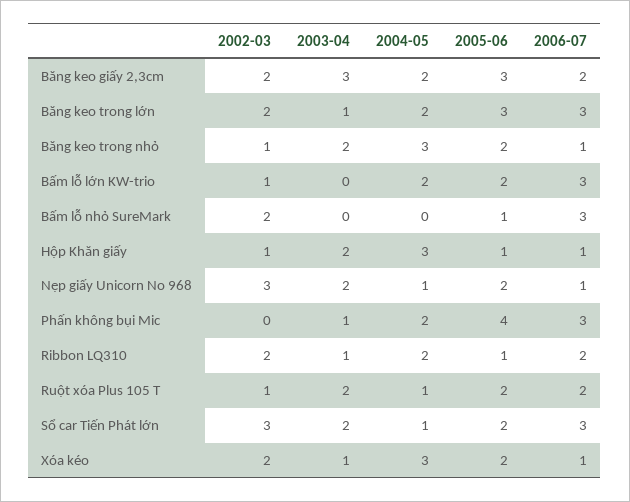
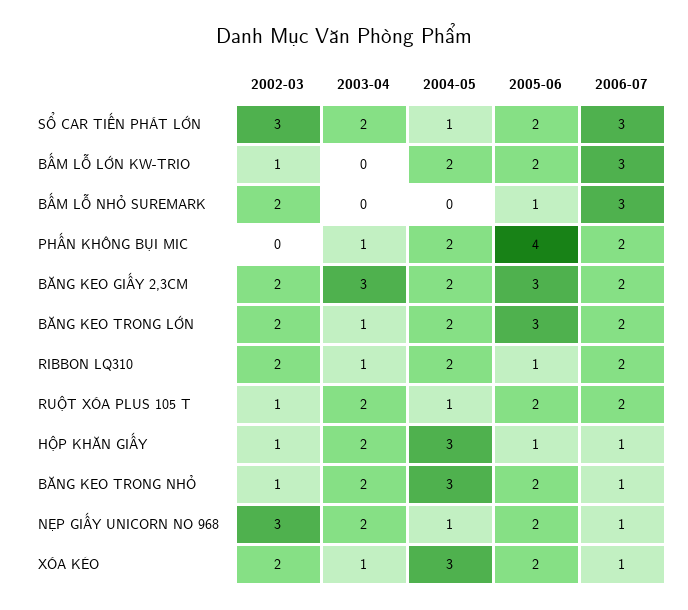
  {
    "2002-03": {
      "Băng keo giấy 2,3cm": 2,
      "Băng keo trong lớn": 2,
      "Băng keo trong nhỏ": 1,
      "Bấm lỗ lớn KW-trio": 1,
      "Bấm lỗ nhỏ SureMark": 2,
      "Hộp Khăn giấy": 1,
      "Nẹp giấy Unicorn No 968": 3,
      "Phấn không bụi Mic": 0,
      "Ribbon LQ310": 2,
      "Ruột xóa Plus 105 T": 1,
      "Sổ car Tiến Phát lớn": 3,
      "Xóa kéo": 2
    },
    "2003-04": {
      "Băng keo giấy 2,3cm": 3,
      "Băng keo trong lớn": 1,
      "Băng keo trong nhỏ": 2,
      "Bấm lỗ lớn KW-trio": 0,
      "Bấm lỗ nhỏ SureMark": 0,
      "Hộp Khăn giấy": 2,
      "Nẹp giấy Unicorn No 968": 2,
      "Phấn không bụi Mic": 1,
      "Ribbon LQ310": 1,
      "Ruột xóa Plus 105 T": 2,
      "Sổ car Tiến Phát lớn": 2,
      "Xóa kéo": 1
    },
    "2004-05": {
      "Băng keo giấy 2,3cm": 2,
      "Băng keo trong lớn": 2,
      "Băng keo trong nhỏ": 3,
      "Bấm lỗ lớn KW-trio": 2,
      "Bấm lỗ nhỏ SureMark": 0,
      "Hộp Khăn giấy": 3,
      "Nẹp giấy Unicorn No 968": 1,
      "Phấn không bụi Mic": 2,
      "Ribbon LQ310": 2,
      "Ruột xóa Plus 105 T": 1,
      "Sổ car Tiến Phát lớn": 1,
      "Xóa kéo": 3
    },
    "2005-06": {
      "Băng keo giấy 2,3cm": 3,
      "Băng keo trong lớn": 3,
      "Băng keo trong nhỏ": 2,
      "Bấm lỗ lớn KW-trio": 2,
      "Bấm lỗ nhỏ SureMark": 1,
      "Hộp Khăn giấy": 1,
      "Nẹp giấy Unicorn No 968": 2,
      "Phấn không bụi Mic": 4,
      "Ribbon LQ310": 1,
      "Ruột xóa Plus 105 T": 2,
      "Sổ car Tiến Phát lớn": 2,
      "Xóa kéo": 2
    },
    "2006-07": {
      "Băng keo giấy 2,3cm": 2,
-     "Băng keo trong lớn": 3,
+     "Băng keo trong lớn": 2,
      "Băng keo trong nhỏ": 1,
      "Bấm lỗ lớn KW-trio": 3,
      "Bấm lỗ nhỏ SureMark": 3,
      "Hộp Khăn giấy": 1,
      "Nẹp giấy Unicorn No 968": 1,
-     "Phấn không bụi Mic": 3,
+     "Phấn không bụi Mic": 2,
      "Ribbon LQ310": 2,
      "Ruột xóa Plus 105 T": 2,
      "Sổ car Tiến Phát lớn": 3,
      "Xóa kéo": 1
    }
  }

